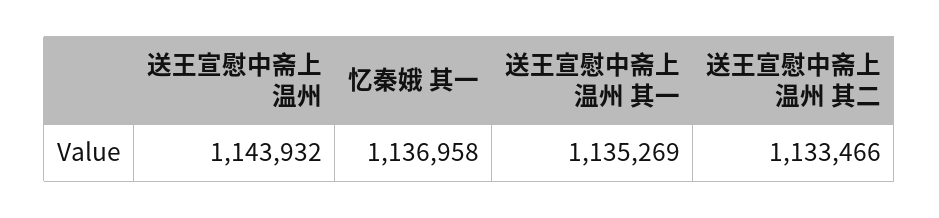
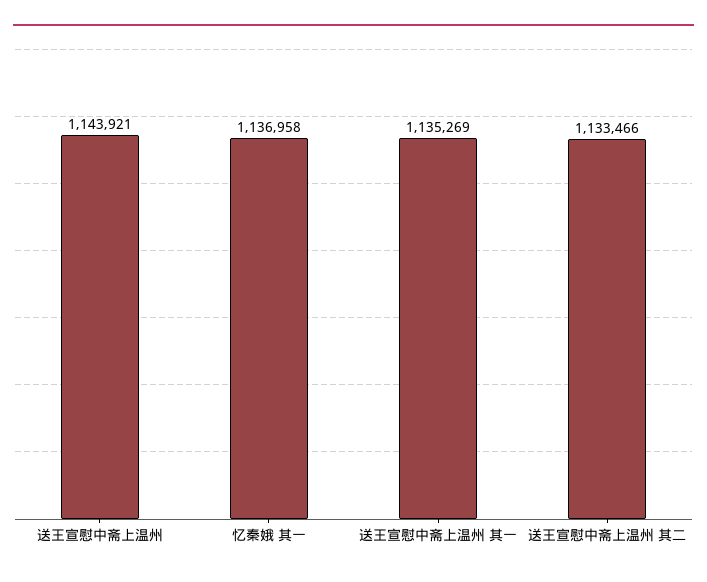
  {
-   "送王宣慰中斋上温州": 1143932,
+   "送王宣慰中斋上温州": 1143921,
    "忆秦娥 其一": 1136958,
    "送王宣慰中斋上温州 其一": 1135269,
    "送王宣慰中斋上温州 其二": 1133466
  }

